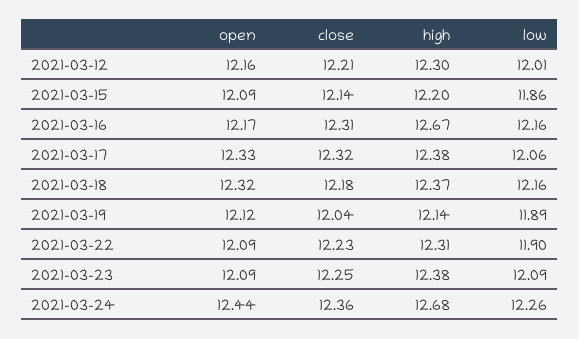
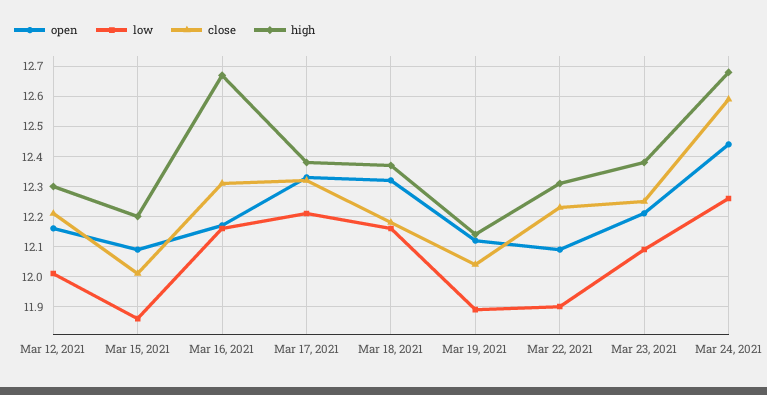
  {
    "open": {
      "2021-03-12": 12.16,
      "2021-03-15": 12.09,
      "2021-03-16": 12.17,
      "2021-03-17": 12.33,
      "2021-03-18": 12.32,
      "2021-03-19": 12.12,
      "2021-03-22": 12.09,
-     "2021-03-23": 12.09,
+     "2021-03-23": 12.2,
      "2021-03-24": 12.44
    },
    "close": {
      "2021-03-12": 12.21,
-     "2021-03-15": 12.14,
+     "2021-03-15": 12,
      "2021-03-16": 12.31,
      "2021-03-17": 12.32,
      "2021-03-18": 12.18,
      "2021-03-19": 12.04,
      "2021-03-22": 12.23,
      "2021-03-23": 12.25,
-     "2021-03-24": 12.36
+     "2021-03-24": 12.6
    },
    "high": {
      "2021-03-12": 12.3,
      "2021-03-15": 12.2,
      "2021-03-16": 12.67,
      "2021-03-17": 12.38,
      "2021-03-18": 12.37,
      "2021-03-19": 12.14,
      "2021-03-22": 12.31,
      "2021-03-23": 12.38,
      "2021-03-24": 12.68
    },
    "low": {
      "2021-03-12": 12.01,
      "2021-03-15": 11.86,
      "2021-03-16": 12.16,
-     "2021-03-17": 12.06,
+     "2021-03-17": 12.2,
      "2021-03-18": 12.16,
      "2021-03-19": 11.89,
      "2021-03-22": 11.9,
      "2021-03-23": 12.09,
      "2021-03-24": 12.26
    }
  }

